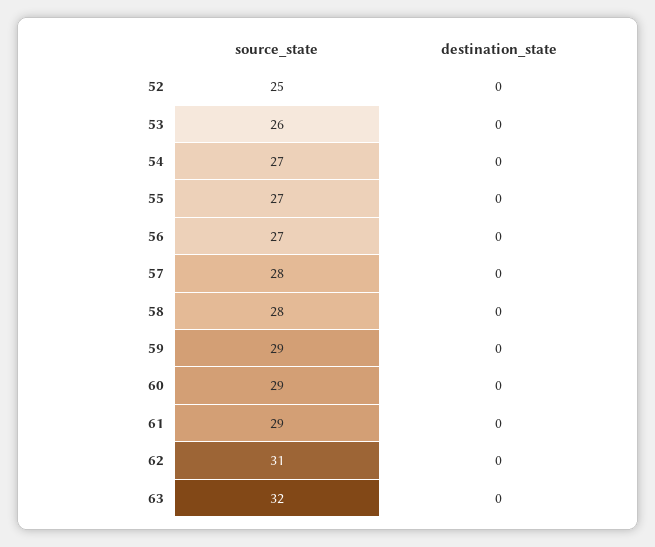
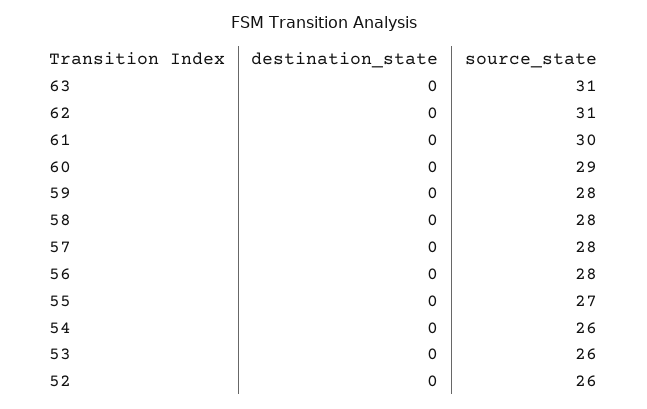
  {
    "source_state": {
-     "52": 25,
+     "52": 26,
      "53": 26,
-     "54": 27,
+     "54": 26,
      "55": 27,
-     "56": 27,
+     "56": 28,
      "57": 28,
      "58": 28,
-     "59": 29,
+     "59": 28,
      "60": 29,
-     "61": 29,
+     "61": 30,
      "62": 31,
-     "63": 32
+     "63": 31
    },
    "destination_state": {
      "52": 0,
      "53": 0,
      "54": 0,
      "55": 0,
      "56": 0,
      "57": 0,
      "58": 0,
      "59": 0,
      "60": 0,
      "61": 0,
      "62": 0,
      "63": 0
    }
  }

